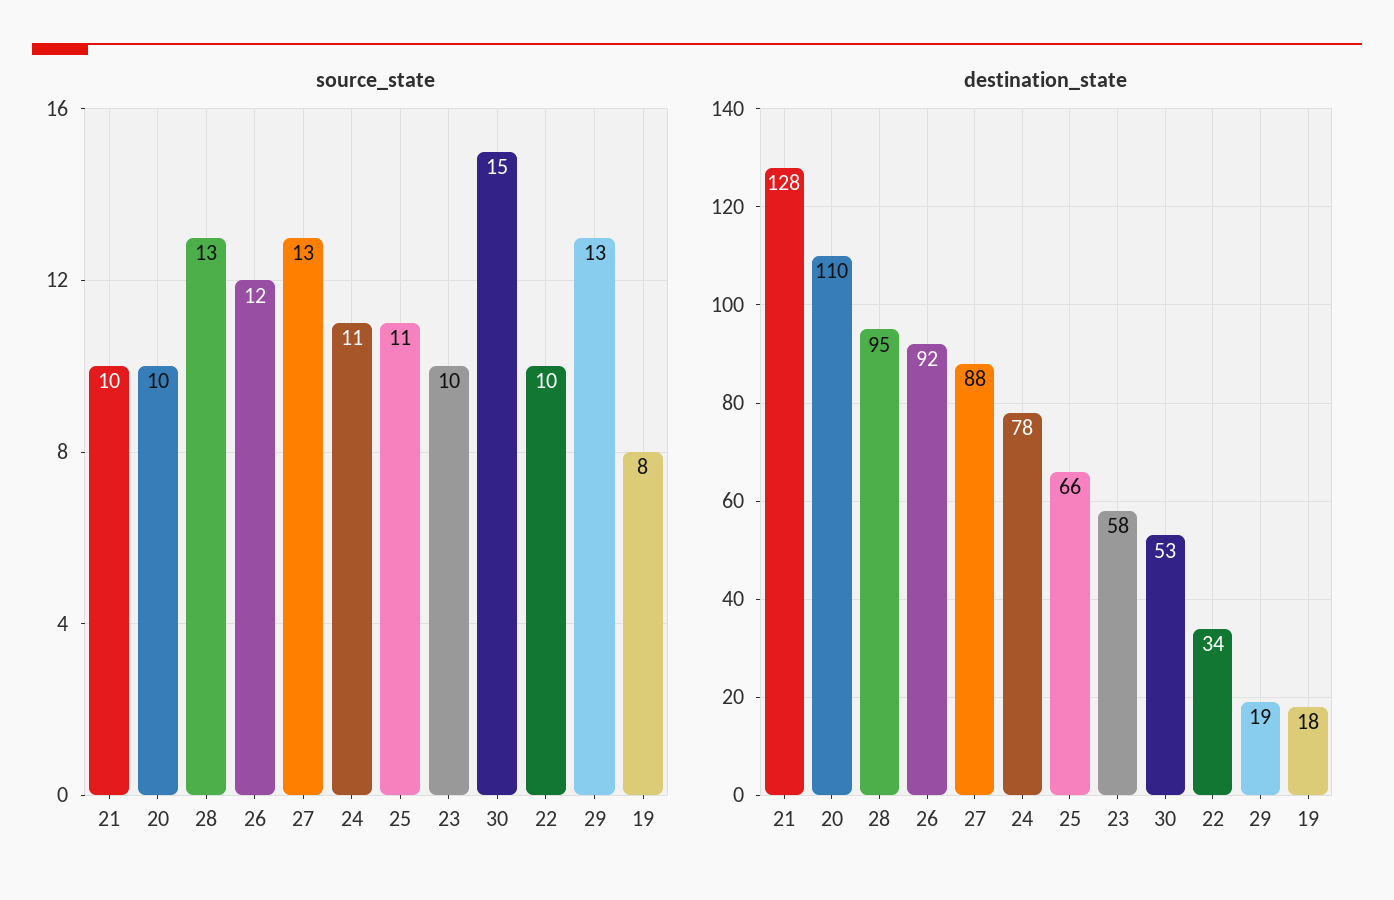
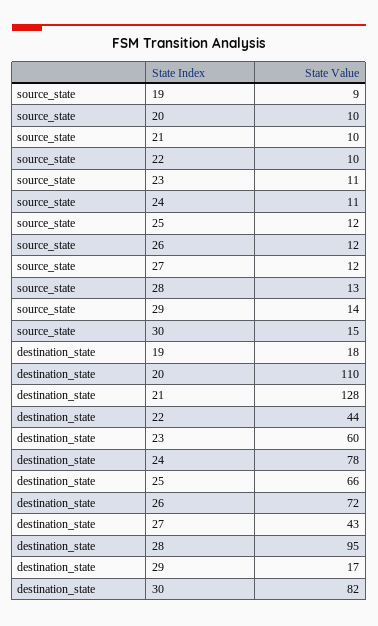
  {
    "source_state": {
      "21": 10,
      "20": 10,
      "28": 13,
      "26": 12,
-     "27": 13,
+     "27": 12,
      "24": 11,
-     "25": 11,
+     "25": 12,
-     "23": 10,
+     "23": 11,
      "30": 15,
      "22": 10,
-     "29": 13,
+     "29": 14,
-     "19": 8
+     "19": 9
    },
    "destination_state": {
      "21": 128,
      "20": 110,
      "28": 95,
-     "26": 92,
+     "26": 72,
-     "27": 88,
+     "27": 43,
      "24": 78,
      "25": 66,
-     "23": 58,
+     "23": 60,
-     "30": 53,
+     "30": 82,
-     "22": 34,
+     "22": 44,
-     "29": 19,
+     "29": 17,
      "19": 18
    }
  }

